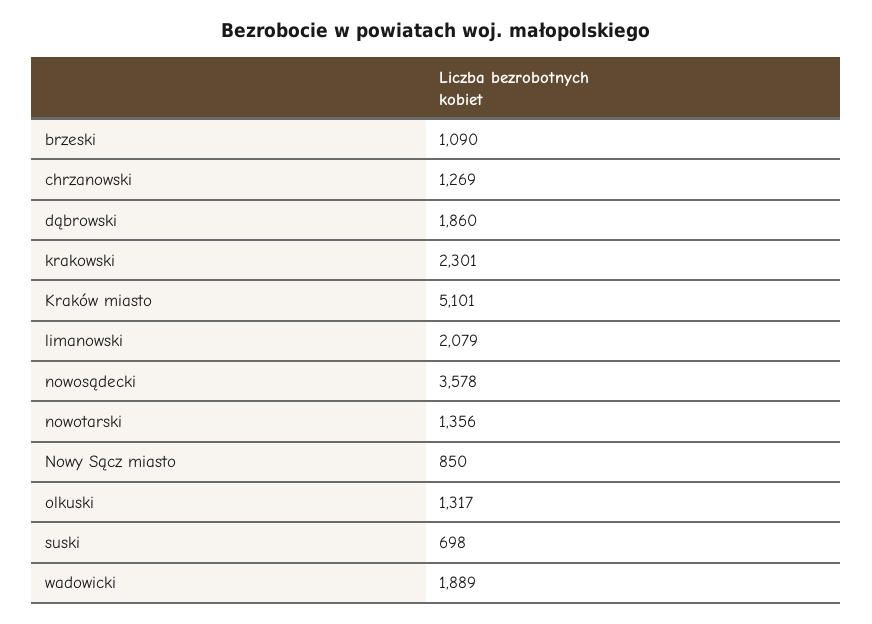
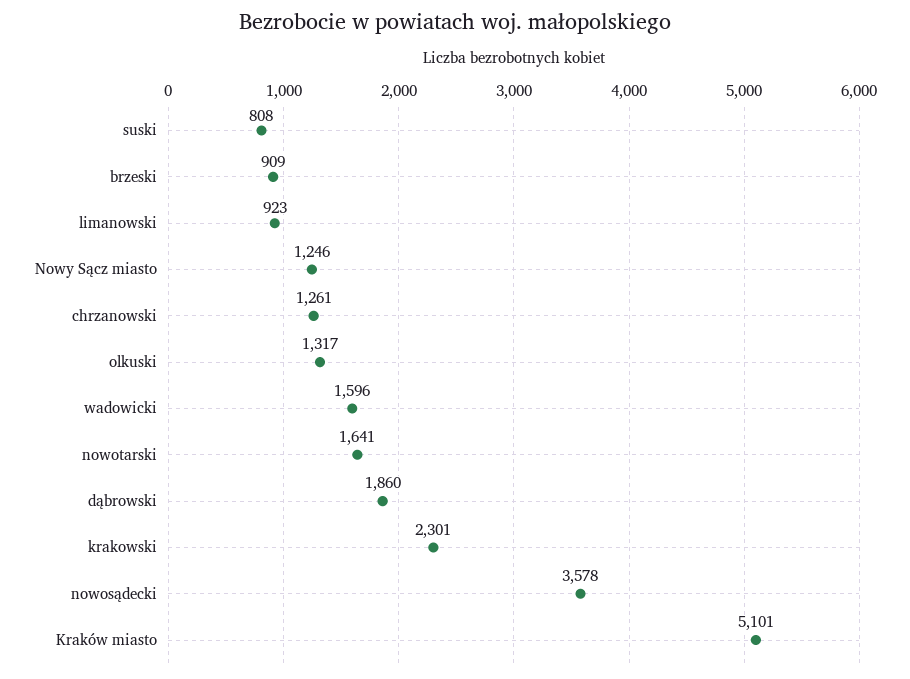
  {
-   "brzeski": 1090,
+   "brzeski": 909,
-   "chrzanowski": 1269,
+   "chrzanowski": 1261,
    "dąbrowski": 1860,
    "krakowski": 2301,
    "Kraków miasto": 5101,
-   "limanowski": 2079,
+   "limanowski": 923,
    "nowosądecki": 3578,
-   "nowotarski": 1356,
+   "nowotarski": 1641,
-   "Nowy Sącz miasto": 850,
+   "Nowy Sącz miasto": 1246,
    "olkuski": 1317,
-   "suski": 698,
+   "suski": 808,
-   "wadowicki": 1889
+   "wadowicki": 1596
  }

